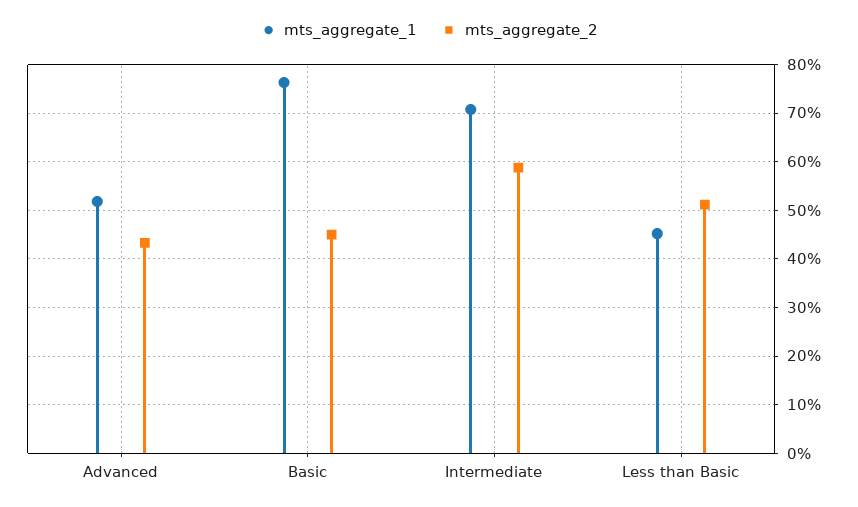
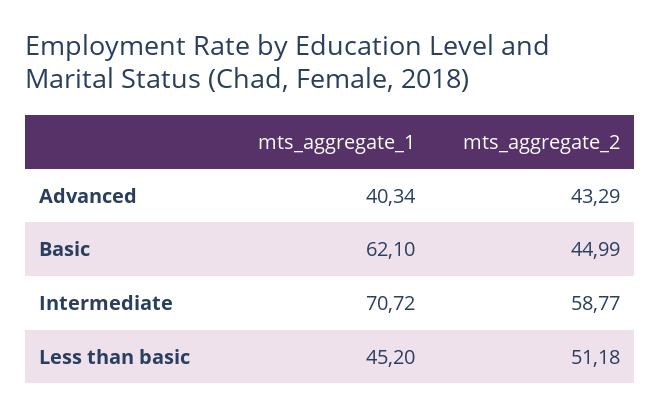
  {
    "mts_aggregate_1": {
-     "Advanced": 52,
+     "Advanced": 40.34,
-     "Basic": 76,
+     "Basic": 62.1,
      "Intermediate": 70.72,
      "Less than Basic": 45.2
    },
    "mts_aggregate_2": {
      "Advanced": 43.29,
      "Basic": 44.99,
      "Intermediate": 58.77,
      "Less than Basic": 51.18
    }
  }

